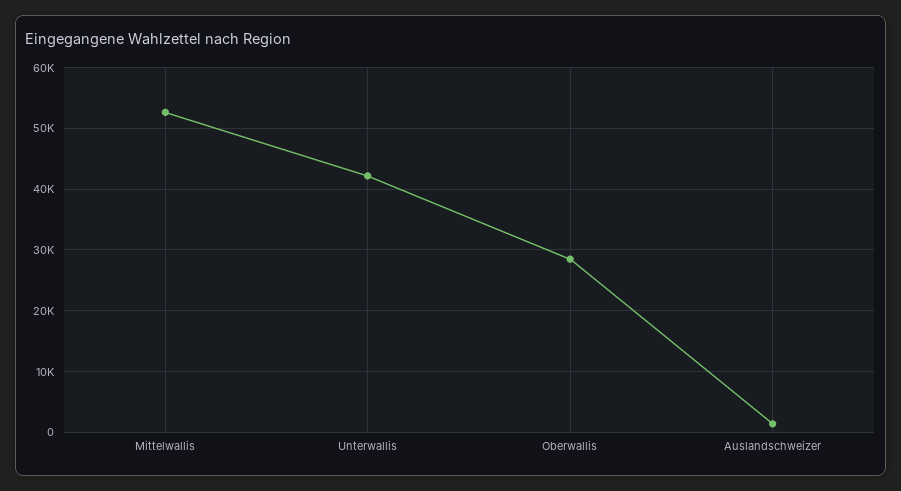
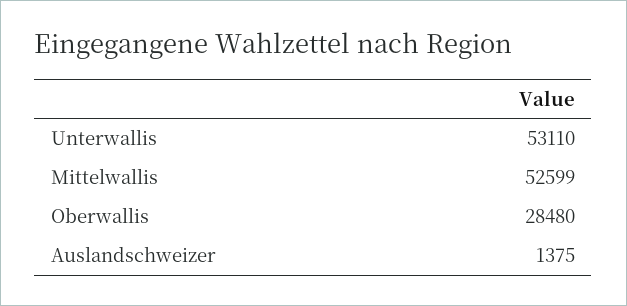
  {
    "Mittelwallis": 52599,
-   "Unterwallis": 42000,
+   "Unterwallis": 53110,
    "Oberwallis": 28480,
    "Auslandschweizer": 1375
  }

